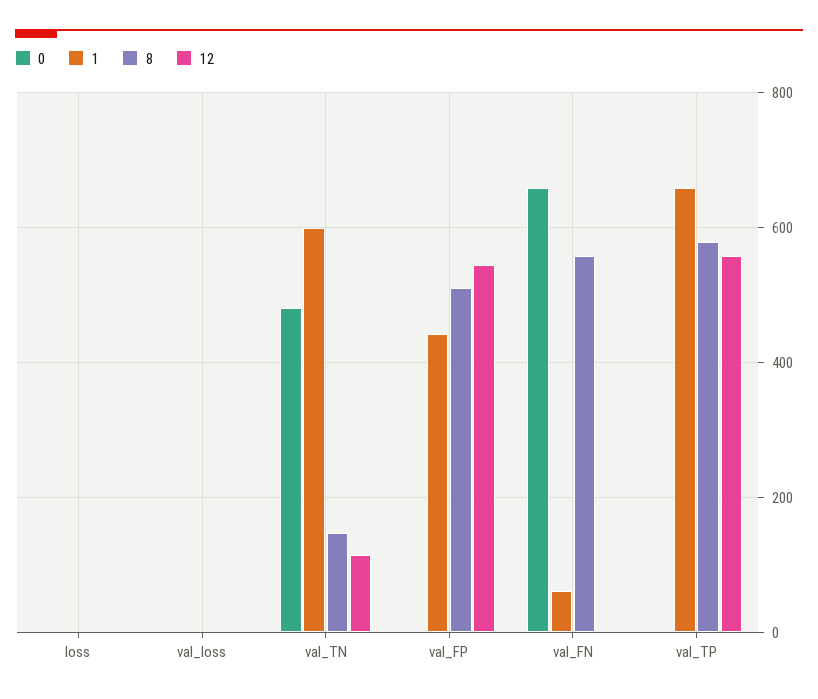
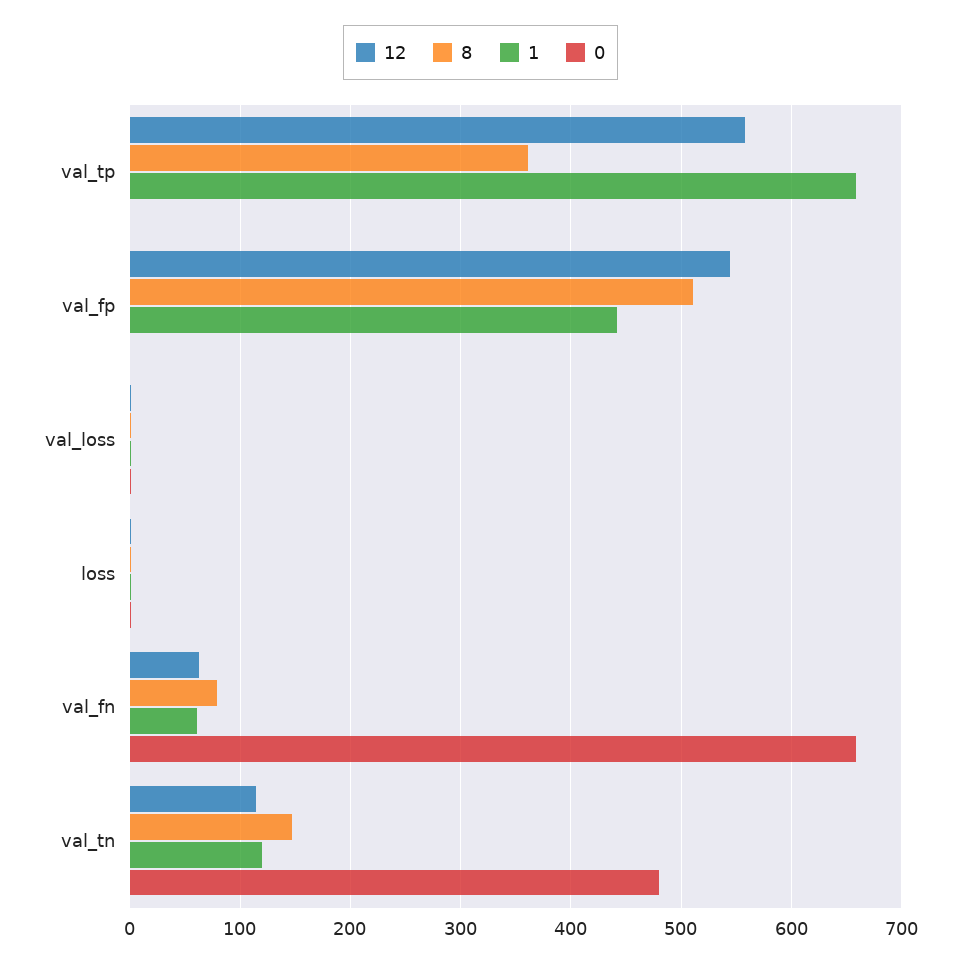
  {
    "0": {
      "loss": 0,
      "val_loss": 0,
      "val_TN": 480,
      "val_FP": 0,
      "val_FN": 660,
      "val_TP": 0
    },
    "1": {
      "loss": 0,
      "val_loss": 0,
-     "val_TN": 600,
+     "val_TN": 120,
      "val_FP": 440,
      "val_FN": 60,
      "val_TP": 660
    },
    "8": {
      "loss": 0,
      "val_loss": 0,
      "val_TN": 150,
      "val_FP": 510,
-     "val_FN": 560,
+     "val_FN": 80,
-     "val_TP": 580
+     "val_TP": 360
    },
    "12": {
      "loss": 0,
      "val_loss": 0,
      "val_TN": 110,
      "val_FP": 540,
-     "val_FN": 0,
+     "val_FN": 60,
      "val_TP": 560
    }
  }

